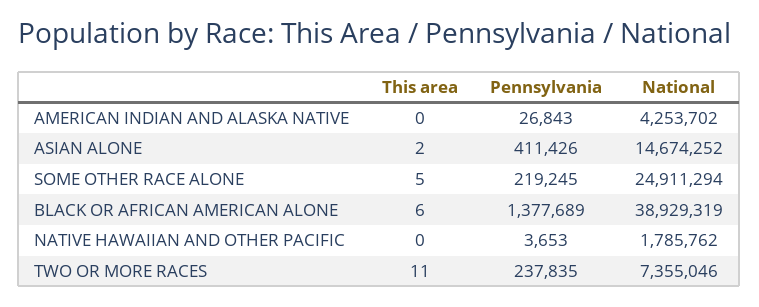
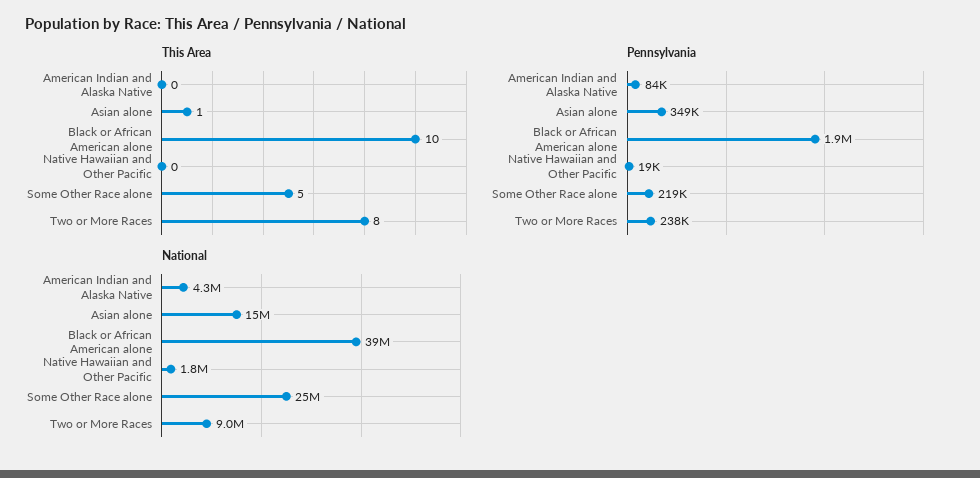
  {
    "This area": {
      "AMERICAN INDIAN AND ALASKA NATIVE": 0,
-     "ASIAN ALONE": 2,
+     "ASIAN ALONE": 1,
      "SOME OTHER RACE ALONE": 5,
-     "BLACK OR AFRICAN AMERICAN ALONE": 6,
+     "BLACK OR AFRICAN AMERICAN ALONE": 10,
      "NATIVE HAWAIIAN AND OTHER PACIFIC": 0,
-     "TWO OR MORE RACES": 11
+     "TWO OR MORE RACES": 8
    },
    "Pennsylvania": {
-     "AMERICAN INDIAN AND ALASKA NATIVE": 26843,
+     "AMERICAN INDIAN AND ALASKA NATIVE": 84000,
-     "ASIAN ALONE": 411426,
+     "ASIAN ALONE": 349000,
      "SOME OTHER RACE ALONE": 219245,
-     "BLACK OR AFRICAN AMERICAN ALONE": 1377689,
+     "BLACK OR AFRICAN AMERICAN ALONE": 1900000,
-     "NATIVE HAWAIIAN AND OTHER PACIFIC": 3653,
+     "NATIVE HAWAIIAN AND OTHER PACIFIC": 19000,
      "TWO OR MORE RACES": 237835
    },
    "National": {
      "AMERICAN INDIAN AND ALASKA NATIVE": 4253702,
      "ASIAN ALONE": 14674252,
      "SOME OTHER RACE ALONE": 24911294,
      "BLACK OR AFRICAN AMERICAN ALONE": 38929319,
      "NATIVE HAWAIIAN AND OTHER PACIFIC": 1785762,
-     "TWO OR MORE RACES": 7355046
+     "TWO OR MORE RACES": 9000000
    }
  }

